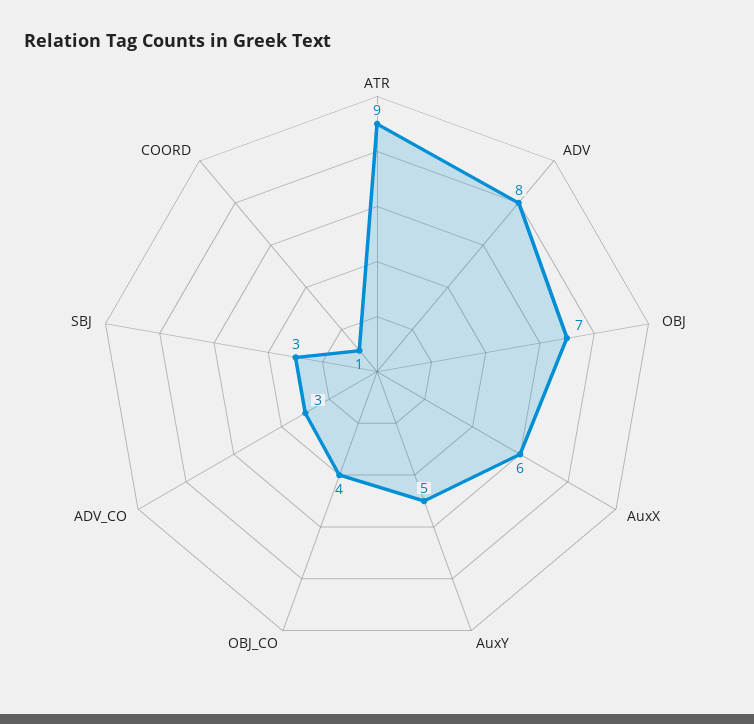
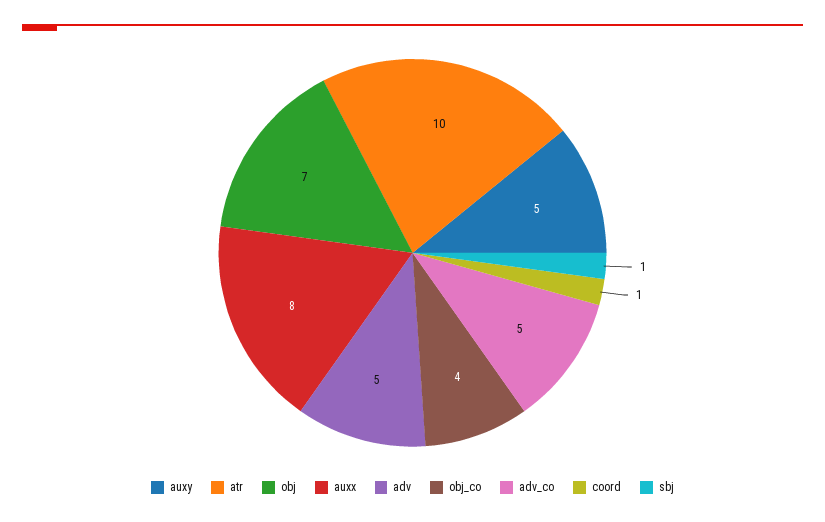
  {
-   "ATR": 9,
+   "ATR": 10,
-   "ADV": 8,
+   "ADV": 5,
    "OBJ": 7,
-   "AuxX": 6,
+   "AuxX": 8,
    "AuxY": 5,
    "OBJ_CO": 4,
-   "ADV_CO": 3,
+   "ADV_CO": 5,
-   "SBJ": 3,
+   "SBJ": 1,
    "COORD": 1
  }

